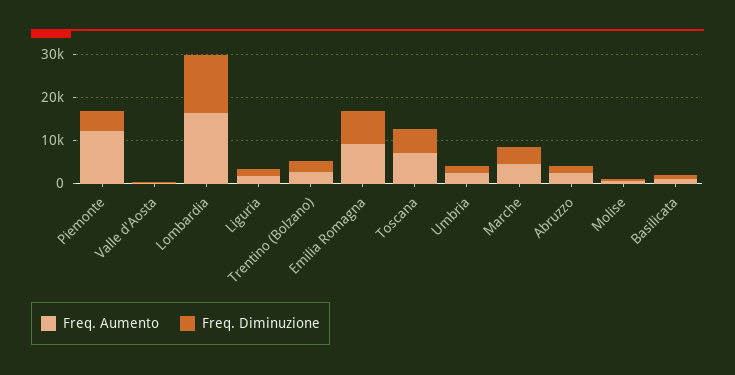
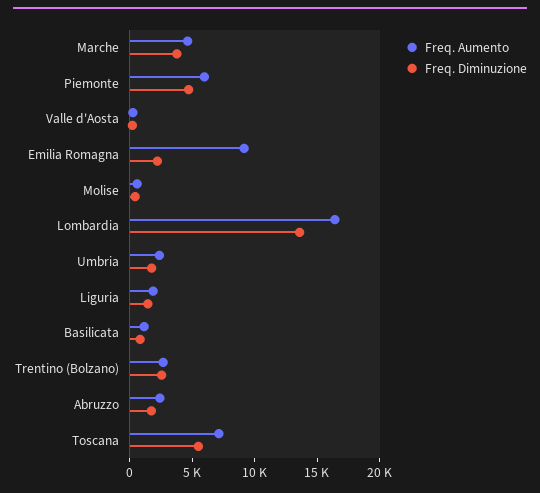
  {
    "Freq. Aumento": {
-     "Piemonte": 12000,
+     "Piemonte": 6000,
      "Valle d'Aosta": 0,
      "Lombardia": 16000,
      "Liguria": 2000,
      "Trentino (Bolzano)": 3000,
      "Emilia Romagna": 9000,
      "Toscana": 7000,
      "Umbria": 2000,
      "Marche": 5000,
      "Abruzzo": 2000,
      "Molise": 1000,
      "Basilicata": 1000
    },
    "Freq. Diminuzione": {
      "Piemonte": 5000,
      "Valle d'Aosta": 0,
      "Lombardia": 14000,
      "Liguria": 1000,
      "Trentino (Bolzano)": 3000,
-     "Emilia Romagna": 8000,
+     "Emilia Romagna": 2000,
      "Toscana": 5000,
      "Umbria": 2000,
      "Marche": 4000,
      "Abruzzo": 2000,
      "Molise": 0,
      "Basilicata": 1000
    }
  }

